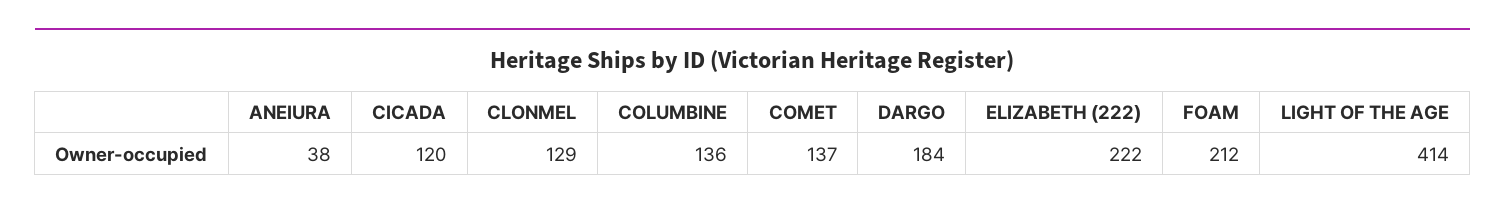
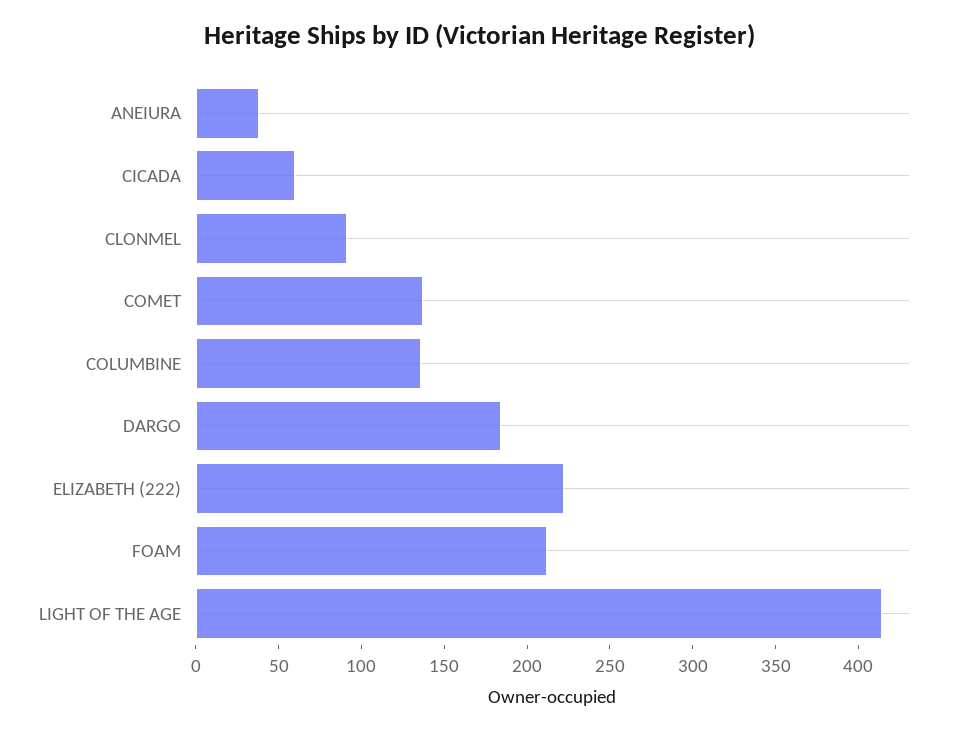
  {
    "ANEIURA": 38,
-   "CICADA": 120,
+   "CICADA": 60,
-   "CLONMEL": 129,
+   "CLONMEL": 90,
    "COLUMBINE": 136,
    "COMET": 137,
    "DARGO": 184,
    "ELIZABETH (222)": 222,
    "FOAM": 212,
    "LIGHT OF THE AGE": 414
  }

